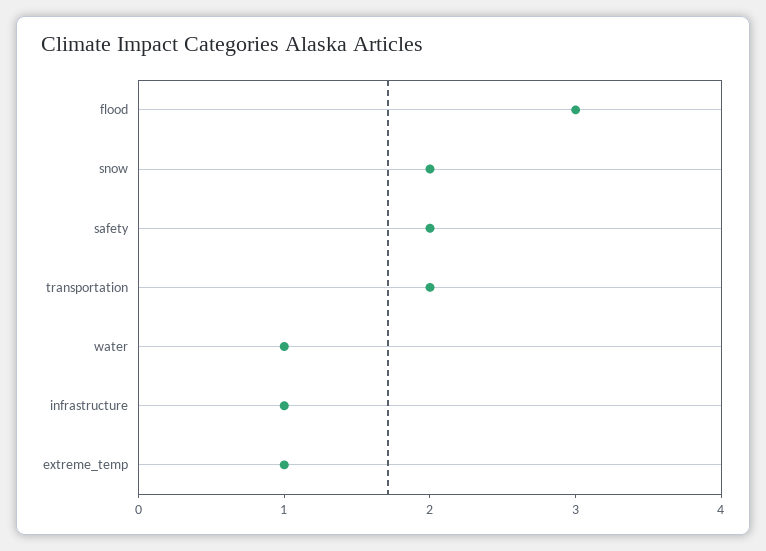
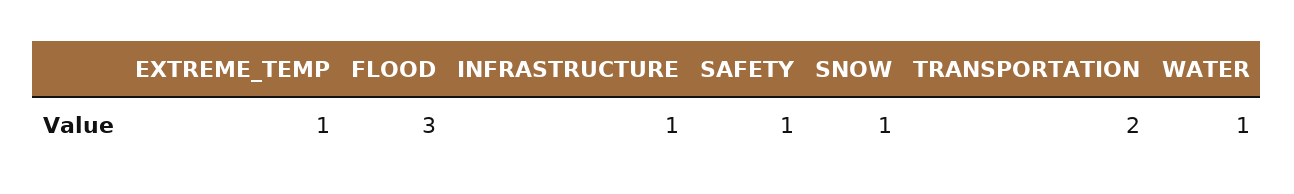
  {
    "flood": 3,
-   "snow": 2,
+   "snow": 1,
-   "safety": 2,
+   "safety": 1,
    "transportation": 2,
    "water": 1,
    "infrastructure": 1,
    "extreme_temp": 1
  }

